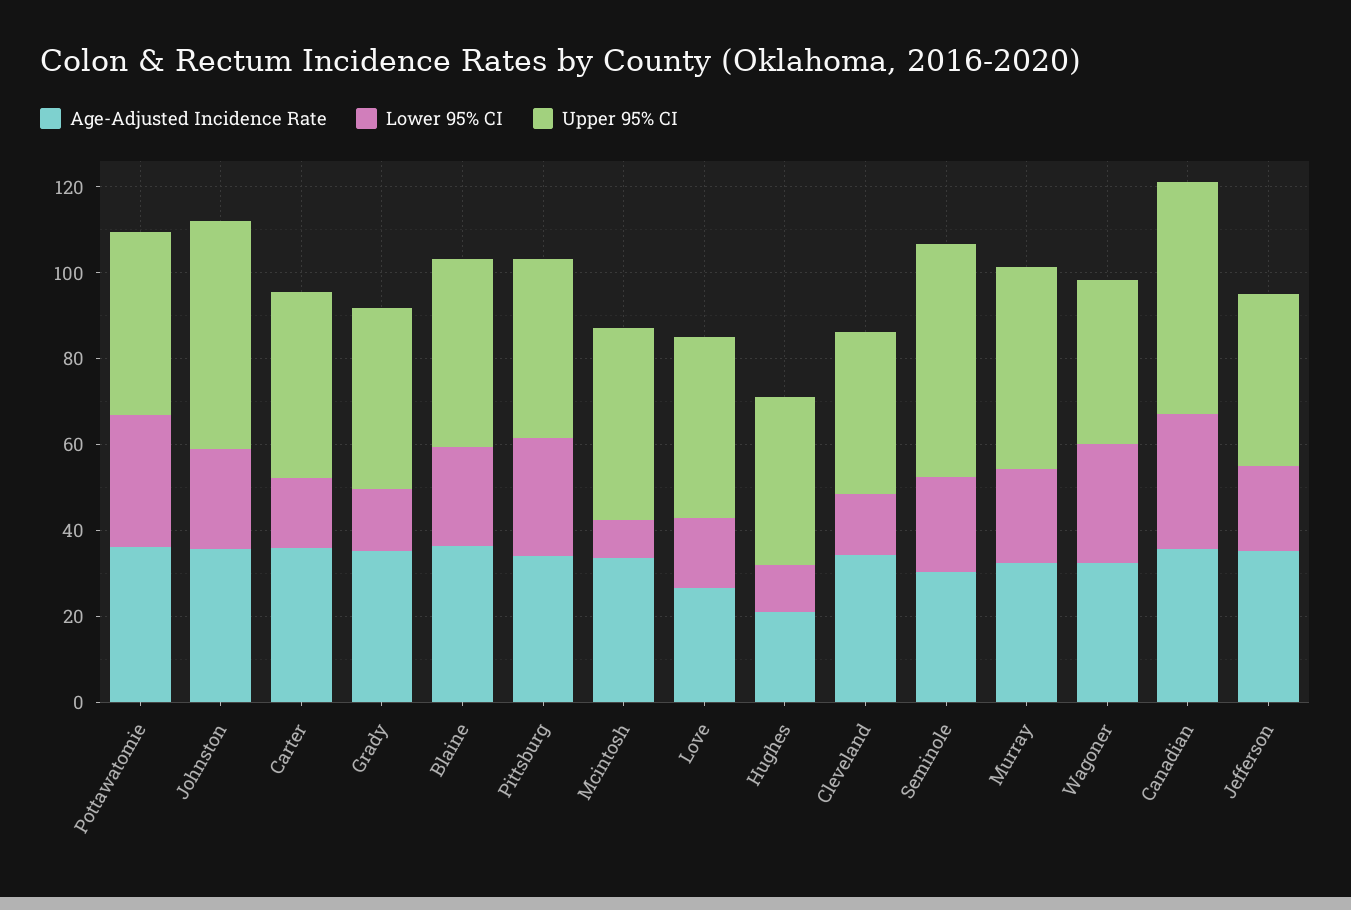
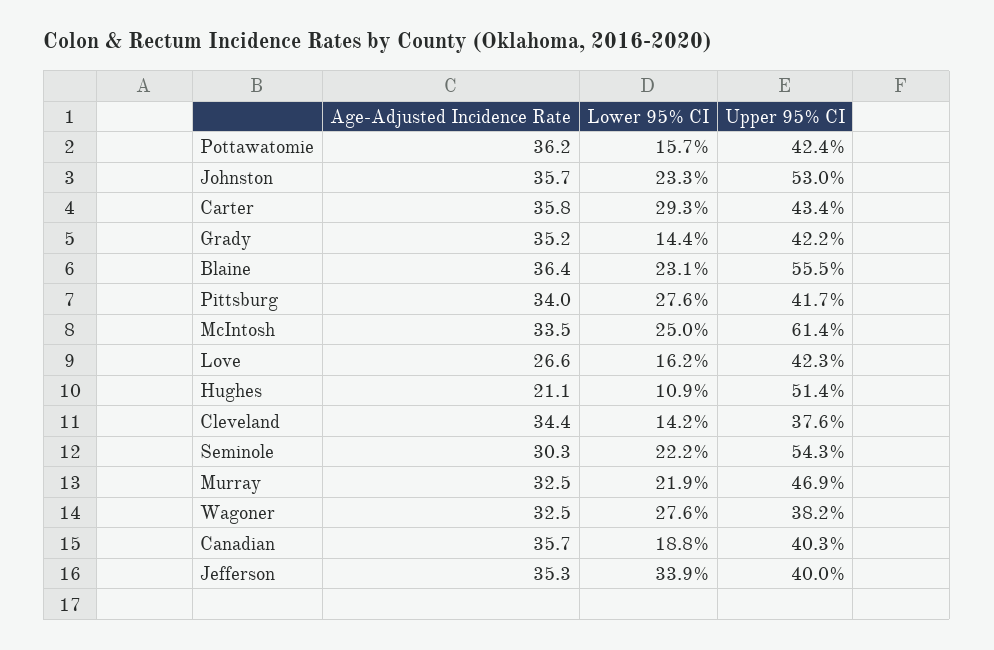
  {
    "Age-Adjusted Incidence Rate": {
      "Pottawatomie": 36.2,
      "Johnston": 35.7,
      "Carter": 35.8,
      "Grady": 35.2,
      "Blaine": 36.4,
      "Pittsburg": 34,
      "Mcintosh": 33.5,
      "Love": 26.6,
      "Hughes": 21.1,
      "Cleveland": 34.4,
      "Seminole": 30.3,
      "Murray": 32.5,
      "Wagoner": 32.5,
      "Canadian": 35.7,
      "Jefferson": 35.3
    },
    "Lower 95% CI": {
-     "Pottawatomie": 30,
+     "Pottawatomie": 15.7,
      "Johnston": 23.3,
-     "Carter": 15,
+     "Carter": 29.3,
      "Grady": 14.4,
      "Blaine": 23.1,
      "Pittsburg": 27.6,
-     "Mcintosh": 10,
+     "Mcintosh": 25,
      "Love": 16.2,
      "Hughes": 10.9,
      "Cleveland": 14.2,
      "Seminole": 22.2,
      "Murray": 21.9,
      "Wagoner": 27.6,
-     "Canadian": 30,
+     "Canadian": 18.8,
-     "Jefferson": 20
+     "Jefferson": 33.9
    },
    "Upper 95% CI": {
      "Pottawatomie": 42.4,
      "Johnston": 53,
      "Carter": 43.4,
      "Grady": 42.2,
-     "Blaine": 45,
+     "Blaine": 55.5,
      "Pittsburg": 41.7,
-     "Mcintosh": 45,
+     "Mcintosh": 61.4,
      "Love": 42.3,
-     "Hughes": 40,
+     "Hughes": 51.4,
      "Cleveland": 37.6,
      "Seminole": 54.3,
      "Murray": 46.9,
      "Wagoner": 38.2,
-     "Canadian": 55,
+     "Canadian": 40.3,
      "Jefferson": 40
    }
  }

